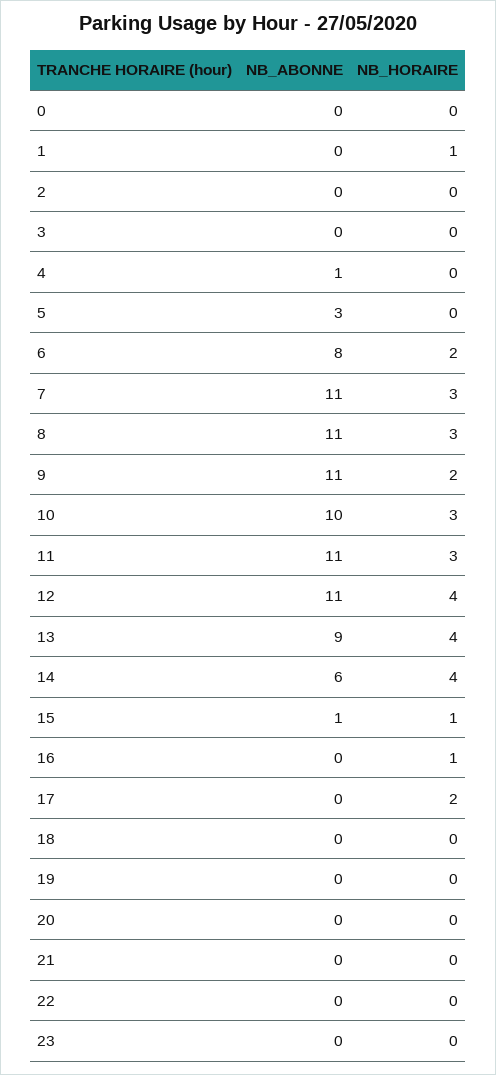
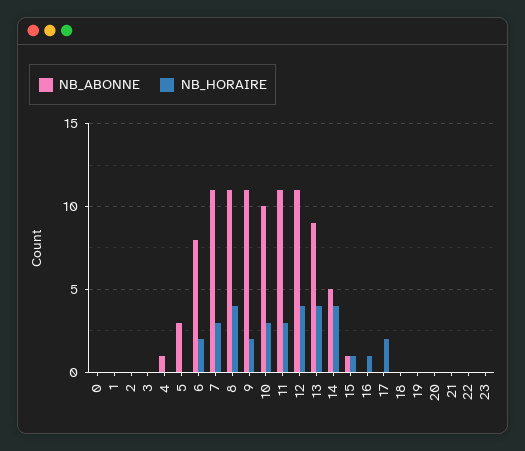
  {
    "NB_ABONNE": {
      "0": 0,
      "1": 0,
      "2": 0,
      "3": 0,
      "4": 1,
      "5": 3,
      "6": 8,
      "7": 11,
      "8": 11,
      "9": 11,
      "10": 10,
      "11": 11,
      "12": 11,
      "13": 9,
-     "14": 6,
+     "14": 5,
      "15": 1,
      "16": 0,
      "17": 0,
      "18": 0,
      "19": 0,
      "20": 0,
      "21": 0,
      "22": 0,
      "23": 0
    },
    "NB_HORAIRE": {
      "0": 0,
-     "1": 1,
+     "1": 0,
      "2": 0,
      "3": 0,
      "4": 0,
      "5": 0,
      "6": 2,
      "7": 3,
-     "8": 3,
+     "8": 4,
      "9": 2,
      "10": 3,
      "11": 3,
      "12": 4,
      "13": 4,
      "14": 4,
      "15": 1,
      "16": 1,
      "17": 2,
      "18": 0,
      "19": 0,
      "20": 0,
      "21": 0,
      "22": 0,
      "23": 0
    }
  }

